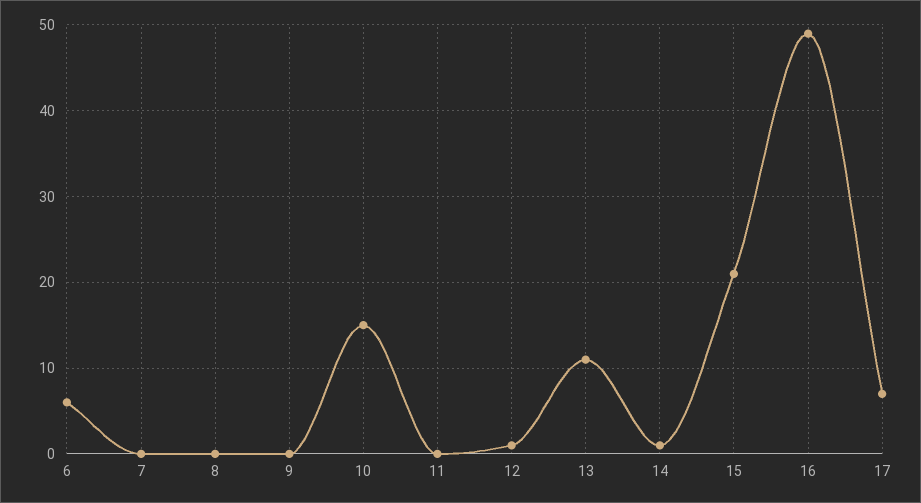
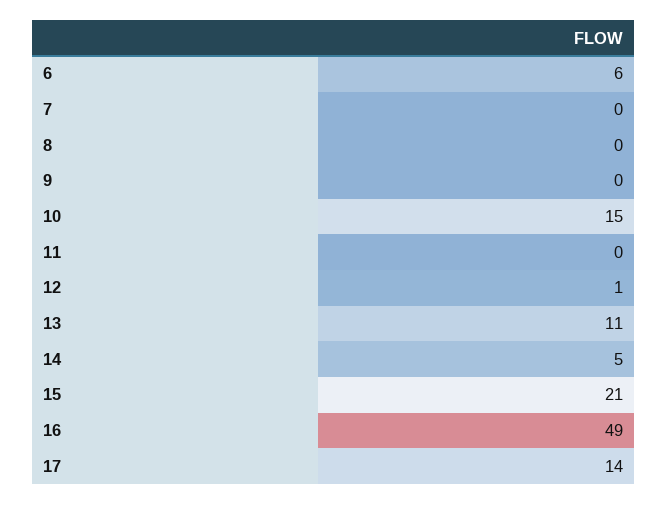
  {
    "6": 6,
    "7": 0,
    "8": 0,
    "9": 0,
    "10": 15,
    "11": 0,
    "12": 1,
    "13": 11,
-   "14": 1,
+   "14": 5,
    "15": 21,
    "16": 49,
-   "17": 7
+   "17": 14
  }

